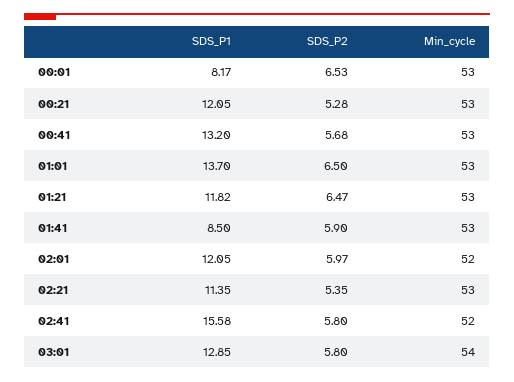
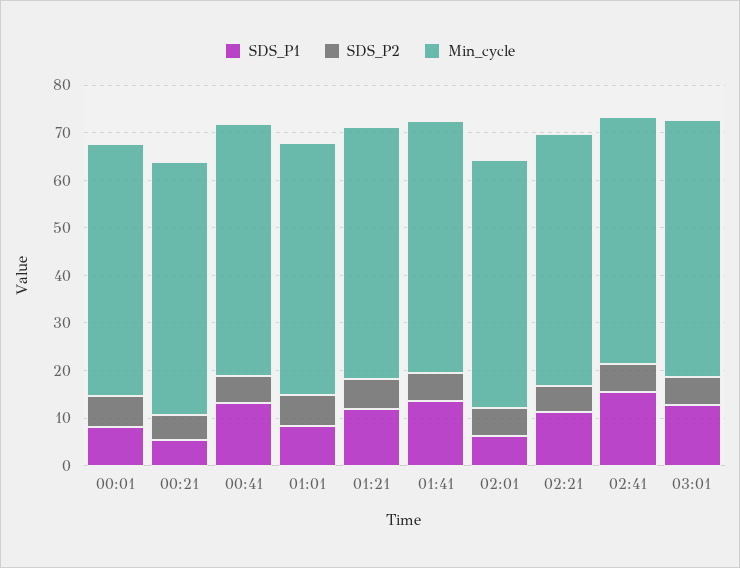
  {
    "SDS_P1": {
      "00:01": 8.17,
-     "00:21": 12.05,
+     "00:21": 6,
      "00:41": 13.2,
-     "01:01": 13.7,
+     "01:01": 8,
      "01:21": 11.82,
-     "01:41": 8.5,
+     "01:41": 14,
-     "02:01": 12.05,
+     "02:01": 6,
      "02:21": 11.35,
      "02:41": 15.58,
      "03:01": 12.85
    },
    "SDS_P2": {
      "00:01": 6.53,
      "00:21": 5.28,
      "00:41": 5.68,
      "01:01": 6.5,
      "01:21": 6.47,
      "01:41": 5.9,
      "02:01": 5.97,
      "02:21": 5.35,
      "02:41": 5.8,
      "03:01": 5.8
    },
    "Min_cycle": {
      "00:01": 53,
      "00:21": 53,
      "00:41": 53,
      "01:01": 53,
      "01:21": 53,
      "01:41": 53,
      "02:01": 52,
      "02:21": 53,
      "02:41": 52,
      "03:01": 54
    }
  }

